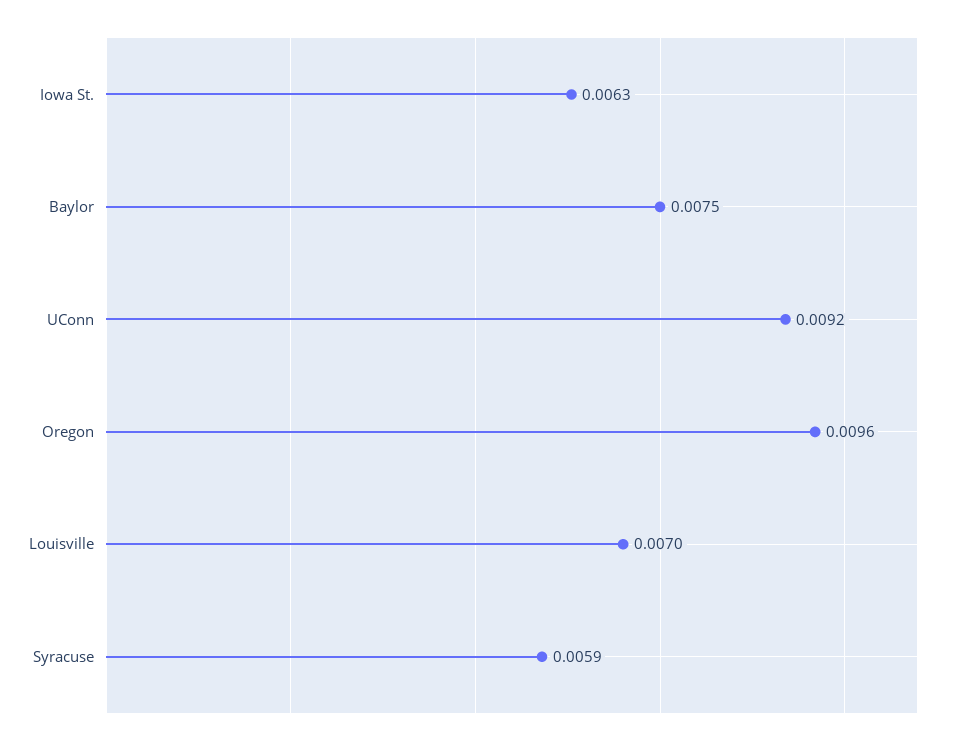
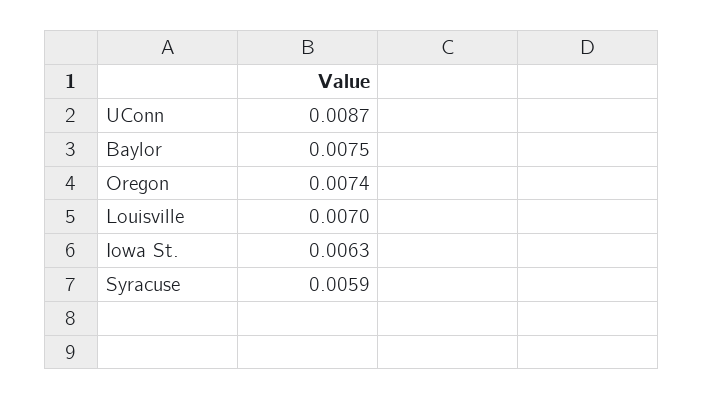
  {
    "Iowa St.": 0.0063,
    "Baylor": 0.0075,
-   "UConn": 0.0092,
+   "UConn": 0.0087,
-   "Oregon": 0.0096,
+   "Oregon": 0.0074,
    "Louisville": 0.007,
    "Syracuse": 0.0059
  }

